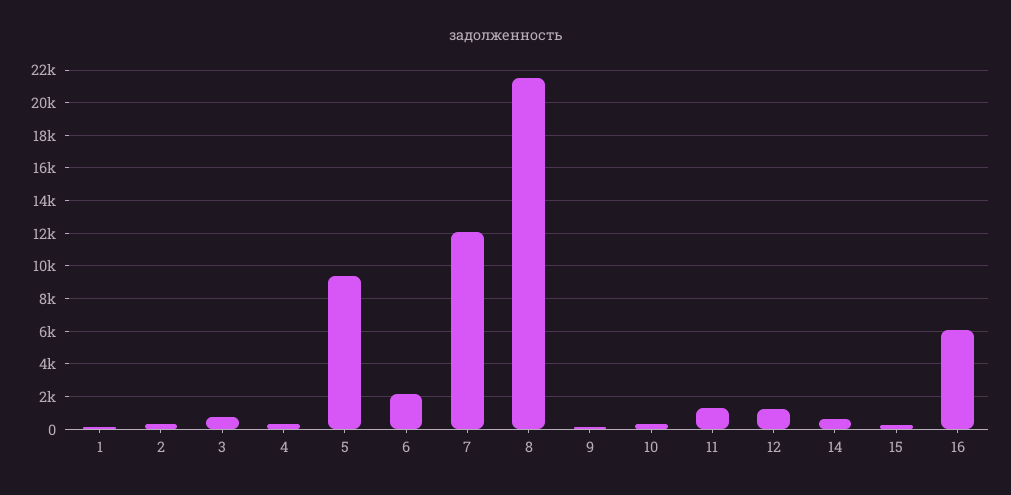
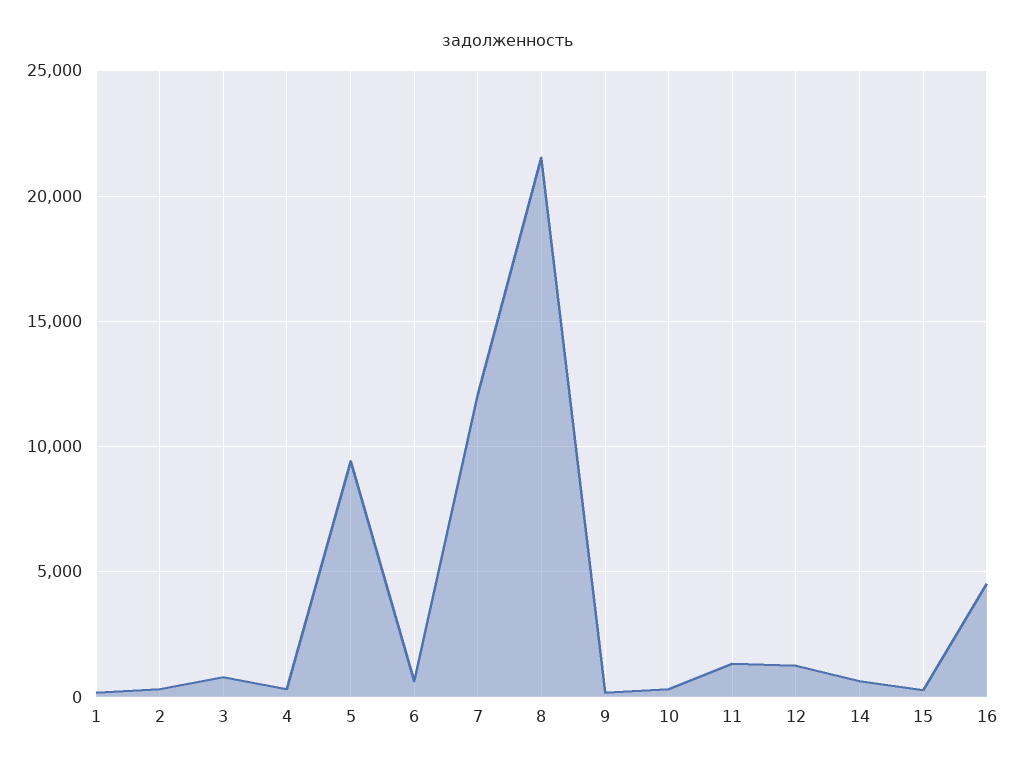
  {
    "1": 0,
    "2": 500,
    "3": 1000,
    "4": 500,
    "5": 9500,
-   "6": 2000,
+   "6": 500,
    "7": 12000,
    "8": 21500,
    "9": 0,
    "10": 500,
    "11": 1500,
    "12": 1000,
    "14": 500,
    "15": 500,
-   "16": 6000
+   "16": 4500
  }

